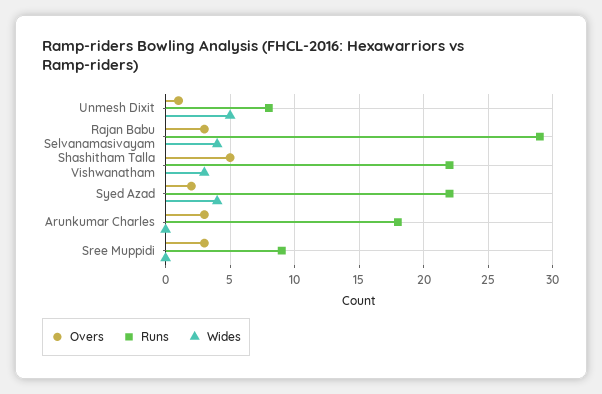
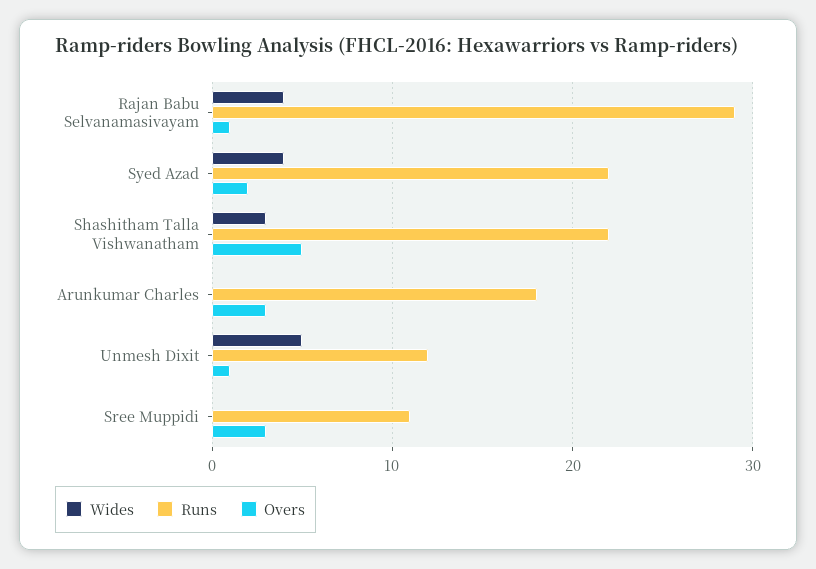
  {
    "Overs": {
      "Unmesh Dixit": 1,
-     "Rajan Babu Selvanamasivayam": 3,
+     "Rajan Babu Selvanamasivayam": 1,
      "Shashitham Talla Vishwanatham": 5,
      "Syed Azad": 2,
      "Arunkumar Charles": 3,
      "Sree Muppidi": 3
    },
    "Runs": {
-     "Unmesh Dixit": 8,
+     "Unmesh Dixit": 12,
      "Rajan Babu Selvanamasivayam": 29,
      "Shashitham Talla Vishwanatham": 22,
      "Syed Azad": 22,
      "Arunkumar Charles": 18,
-     "Sree Muppidi": 9
+     "Sree Muppidi": 11
    },
    "Wides": {
      "Unmesh Dixit": 5,
      "Rajan Babu Selvanamasivayam": 4,
      "Shashitham Talla Vishwanatham": 3,
      "Syed Azad": 4,
      "Arunkumar Charles": 0,
      "Sree Muppidi": 0
    }
  }

